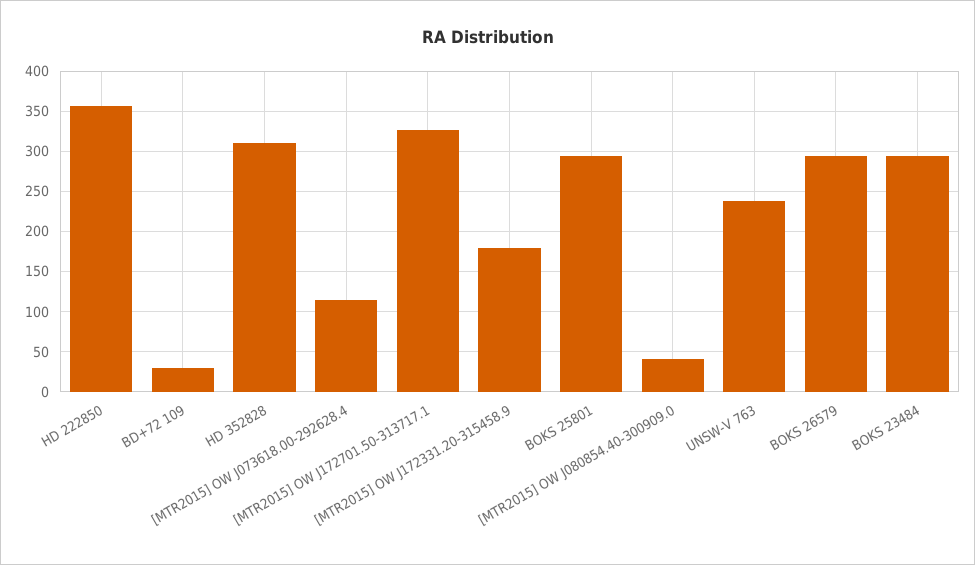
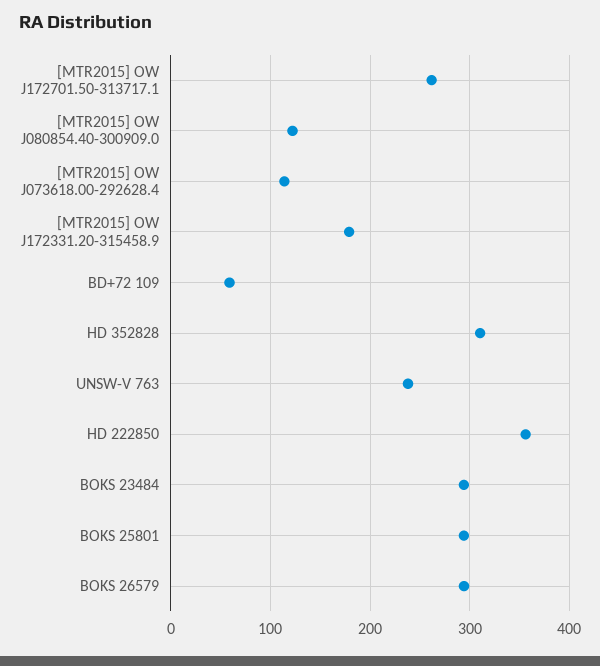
  {
    "HD 222850": 360,
-   "BD+72 109": 30,
+   "BD+72 109": 60,
    "HD 352828": 310,
    "[MTR2015] OW J073618.00-292628.4": 110,
-   "[MTR2015] OW J172701.50-313717.1": 330,
+   "[MTR2015] OW J172701.50-313717.1": 260,
    "[MTR2015] OW J172331.20-315458.9": 180,
    "BOKS 25801": 290,
-   "[MTR2015] OW J080854.40-300909.0": 40,
+   "[MTR2015] OW J080854.40-300909.0": 120,
    "UNSW-V 763": 240,
    "BOKS 26579": 290,
    "BOKS 23484": 290
  }

